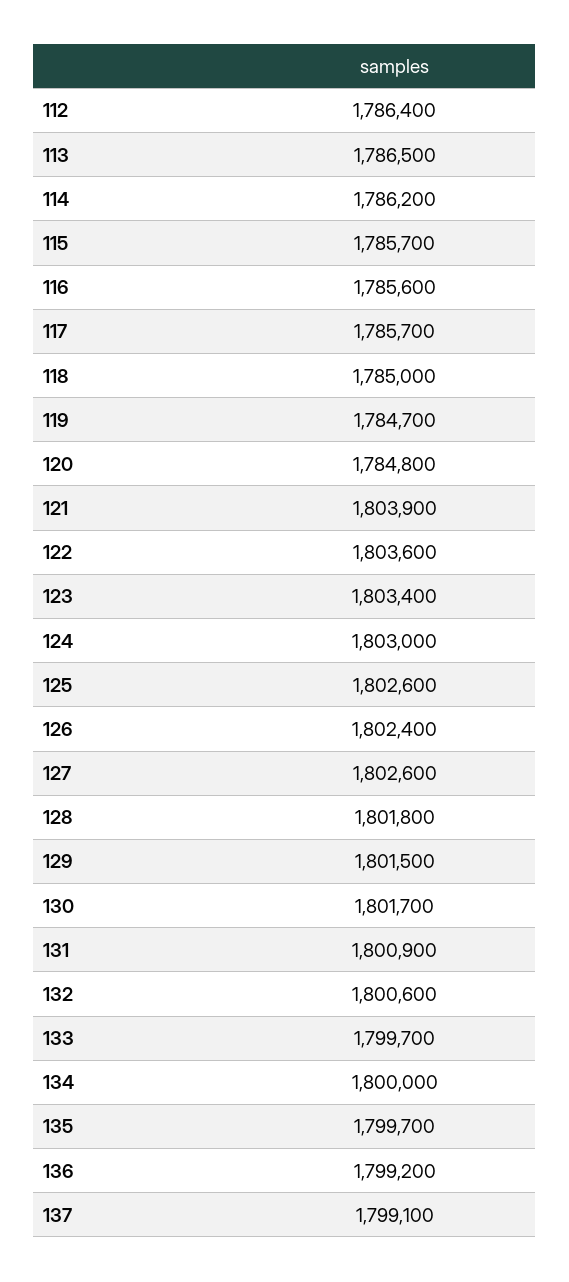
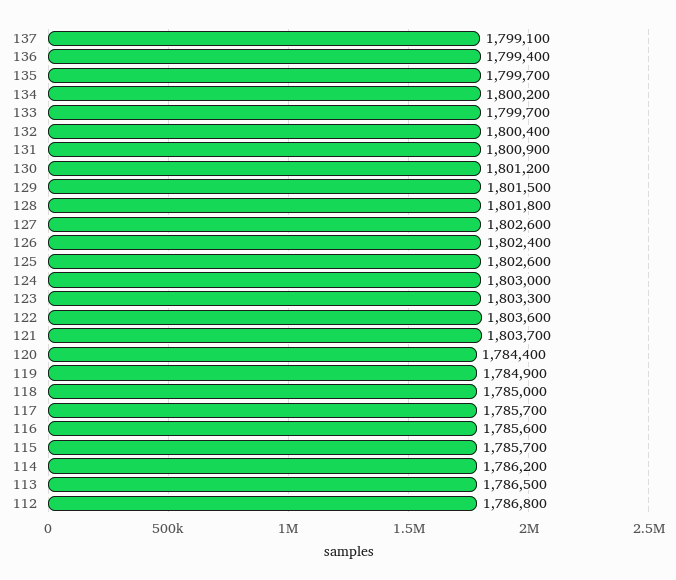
  {
-   "112": 1786400,
+   "112": 1786800,
    "113": 1786500,
    "114": 1786200,
    "115": 1785700,
    "116": 1785600,
    "117": 1785700,
    "118": 1785000,
-   "119": 1784700,
+   "119": 1784900,
-   "120": 1784800,
+   "120": 1784400,
-   "121": 1803900,
+   "121": 1803700,
    "122": 1803600,
-   "123": 1803400,
+   "123": 1803300,
    "124": 1803000,
    "125": 1802600,
    "126": 1802400,
    "127": 1802600,
    "128": 1801800,
    "129": 1801500,
-   "130": 1801700,
+   "130": 1801200,
    "131": 1800900,
-   "132": 1800600,
+   "132": 1800400,
    "133": 1799700,
-   "134": 1800000,
+   "134": 1800200,
    "135": 1799700,
-   "136": 1799200,
+   "136": 1799400,
    "137": 1799100
  }

